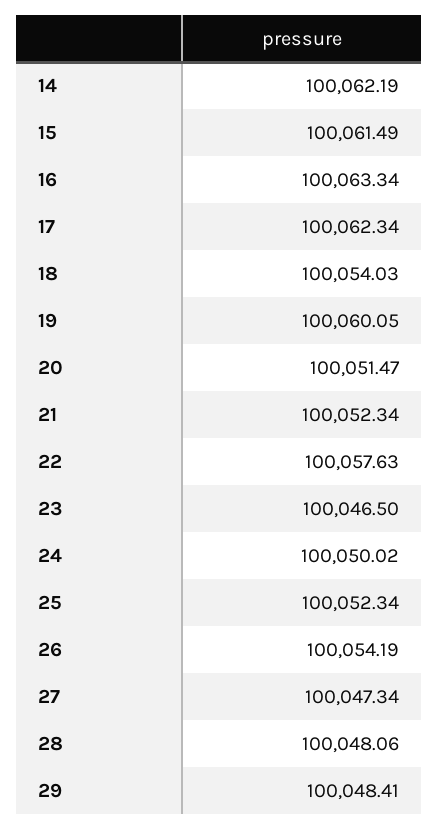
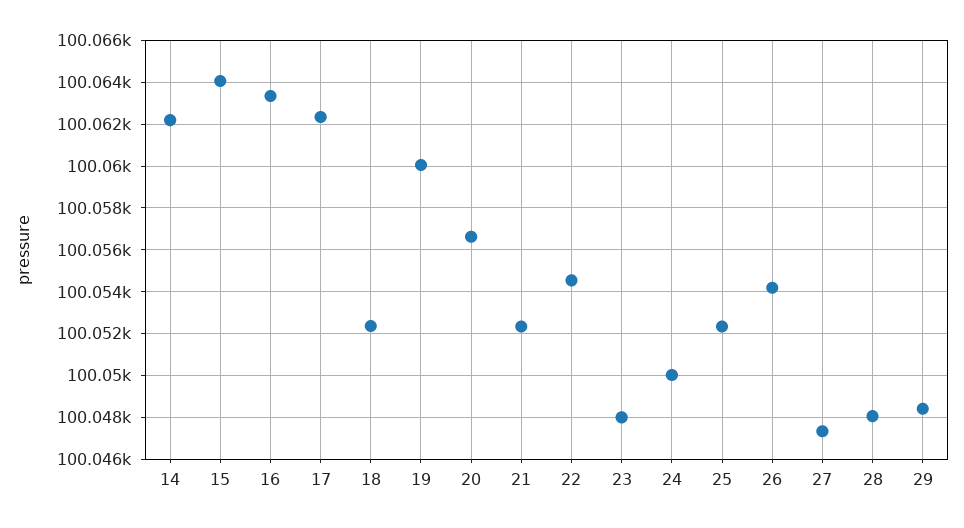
  {
    "14": 100062.19,
-   "15": 100061.49,
+   "15": 100064,
    "16": 100063.34,
    "17": 100062.34,
-   "18": 100054.03,
+   "18": 100052.5,
    "19": 100060.05,
-   "20": 100051.47,
+   "20": 100056.5,
    "21": 100052.34,
-   "22": 100057.63,
+   "22": 100054.5,
-   "23": 100046.5,
+   "23": 100048,
    "24": 100050.02,
    "25": 100052.34,
    "26": 100054.19,
    "27": 100047.34,
    "28": 100048.06,
    "29": 100048.41
  }

